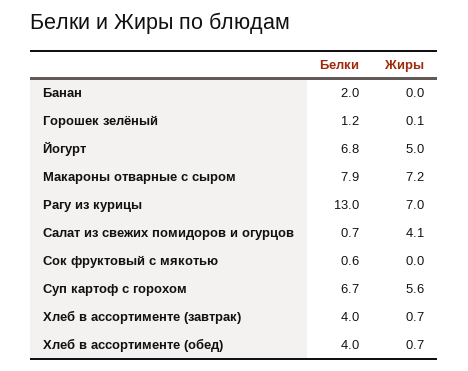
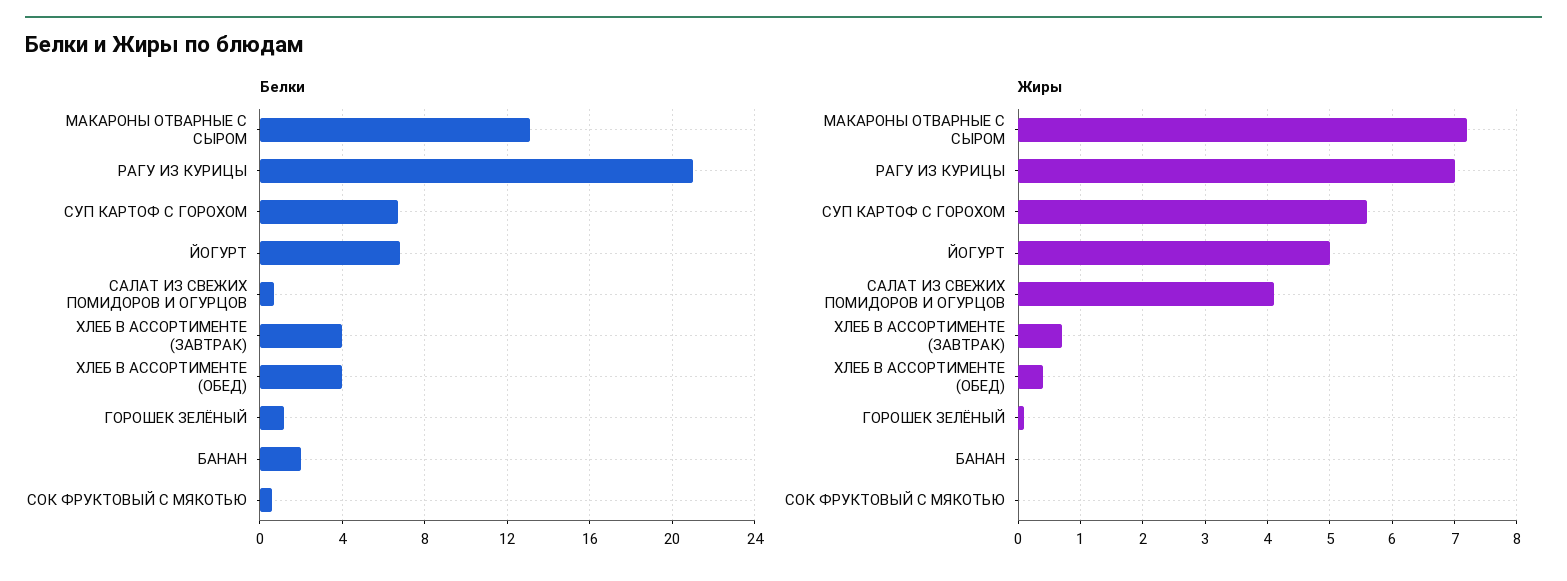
  {
    "Белки": {
      "Банан": 2,
      "Горошек зелёный": 1.2,
      "Йогурт": 6.8,
-     "Макароны отварные с сыром": 7.9,
+     "Макароны отварные с сыром": 13,
-     "Рагу из курицы": 13,
+     "Рагу из курицы": 21,
      "Салат из свежих помидоров и огурцов": 0.7,
      "Сок фруктовый с мякотью": 0.6,
      "Суп картоф с горохом": 6.7,
      "Хлеб в ассортименте (завтрак)": 4,
      "Хлеб в ассортименте (обед)": 4
    },
    "Жиры": {
      "Банан": 0,
      "Горошек зелёный": 0.1,
      "Йогурт": 5,
      "Макароны отварные с сыром": 7.2,
      "Рагу из курицы": 7,
      "Салат из свежих помидоров и огурцов": 4.1,
      "Сок фруктовый с мякотью": 0,
      "Суп картоф с горохом": 5.6,
      "Хлеб в ассортименте (завтрак)": 0.7,
-     "Хлеб в ассортименте (обед)": 0.7
+     "Хлеб в ассортименте (обед)": 0.4
    }
  }

